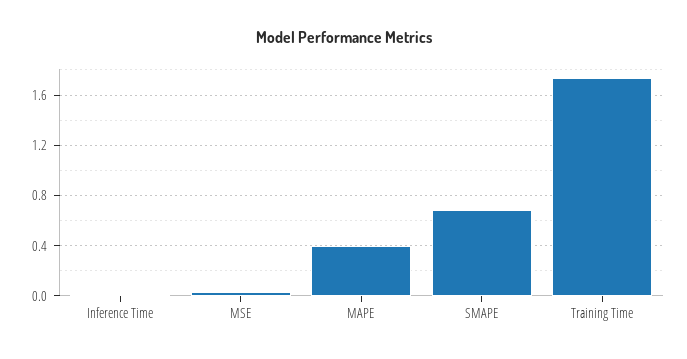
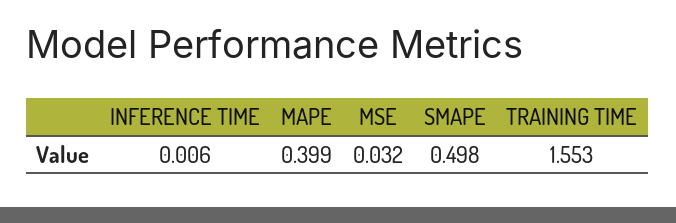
  {
    "Inference Time": 0.006,
    "MSE": 0.032,
    "MAPE": 0.399,
-   "SMAPE": 0.7,
+   "SMAPE": 0.498,
-   "Training Time": 1.75
+   "Training Time": 1.553
  }

